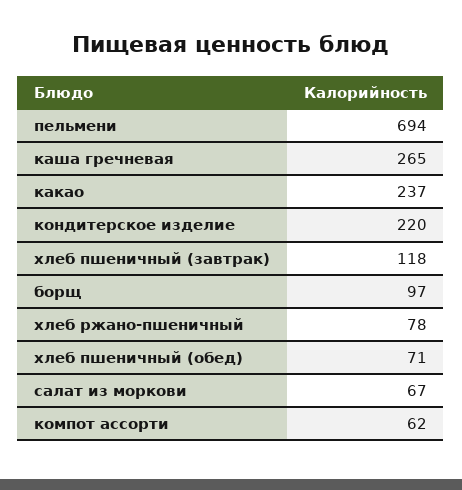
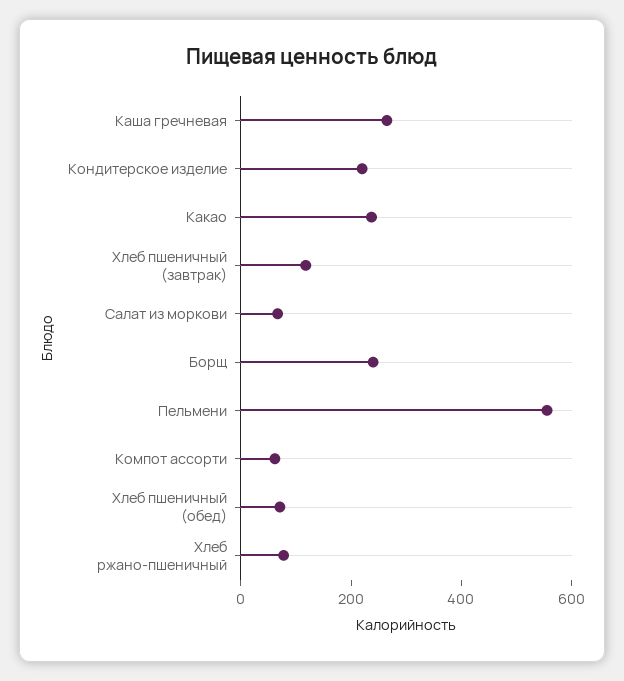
  {
-   "пельмени": 694,
+   "пельмени": 550,
    "каша гречневая": 265,
    "какао": 237,
    "кондитерское изделие": 220,
    "хлеб пшеничный (завтрак)": 118,
-   "борщ": 97,
+   "борщ": 250,
    "хлеб ржано-пшеничный": 78,
    "хлеб пшеничный (обед)": 71,
    "салат из моркови": 67,
    "компот ассорти": 62
  }

